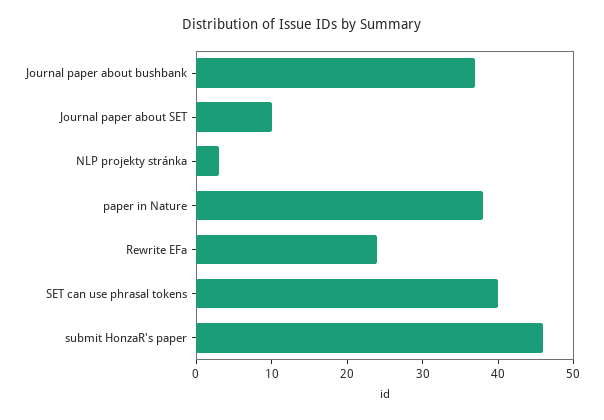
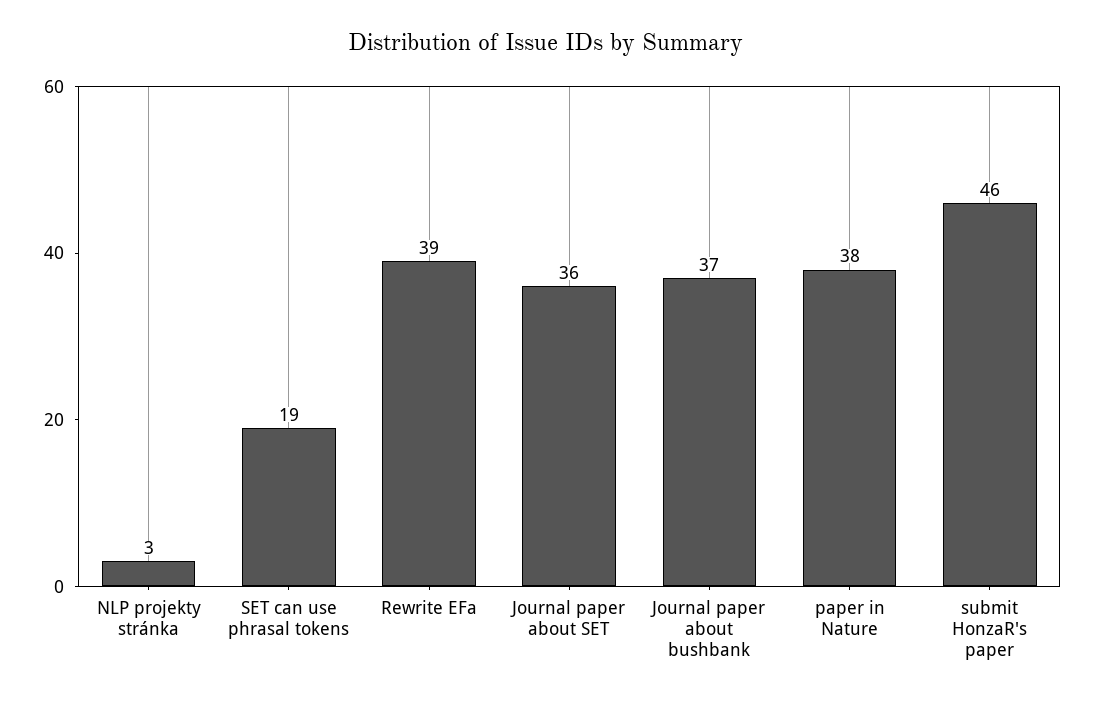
  {
    "Journal paper about bushbank": 37,
-   "Journal paper about SET": 10,
+   "Journal paper about SET": 36,
    "NLP projekty stránka": 3,
    "paper in Nature": 38,
-   "Rewrite EFa": 25,
+   "Rewrite EFa": 39,
-   "SET can use phrasal tokens": 40,
+   "SET can use phrasal tokens": 19,
    "submit HonzaR's paper": 46
  }

